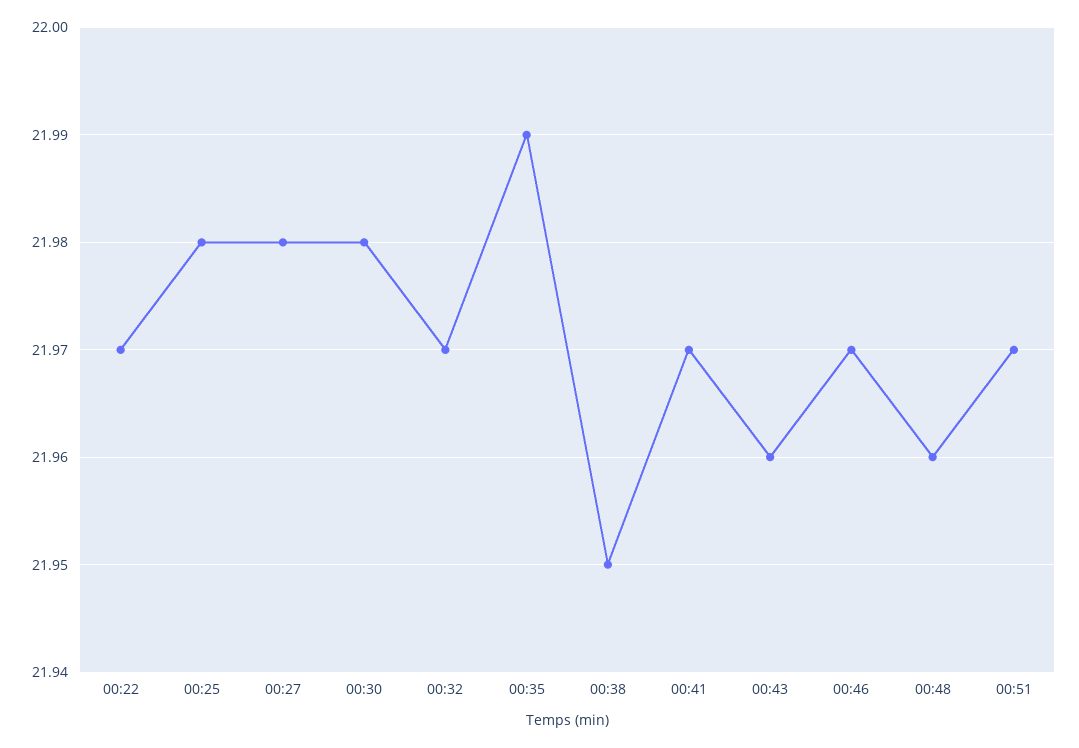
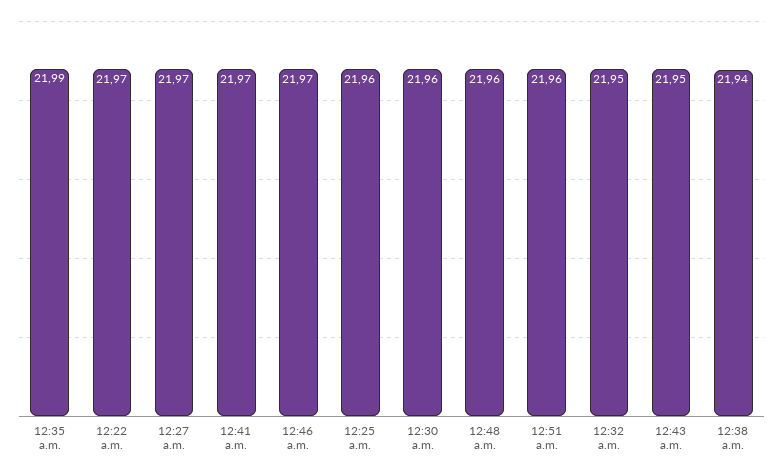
  {
    "00:22": 21.97,
-   "00:25": 21.98,
+   "00:25": 21.96,
-   "00:27": 21.98,
+   "00:27": 21.97,
-   "00:30": 21.98,
+   "00:30": 21.96,
-   "00:32": 21.97,
+   "00:32": 21.95,
    "00:35": 21.99,
-   "00:38": 21.95,
+   "00:38": 21.94,
    "00:41": 21.97,
-   "00:43": 21.96,
+   "00:43": 21.95,
    "00:46": 21.97,
    "00:48": 21.96,
-   "00:51": 21.97
+   "00:51": 21.96
  }

